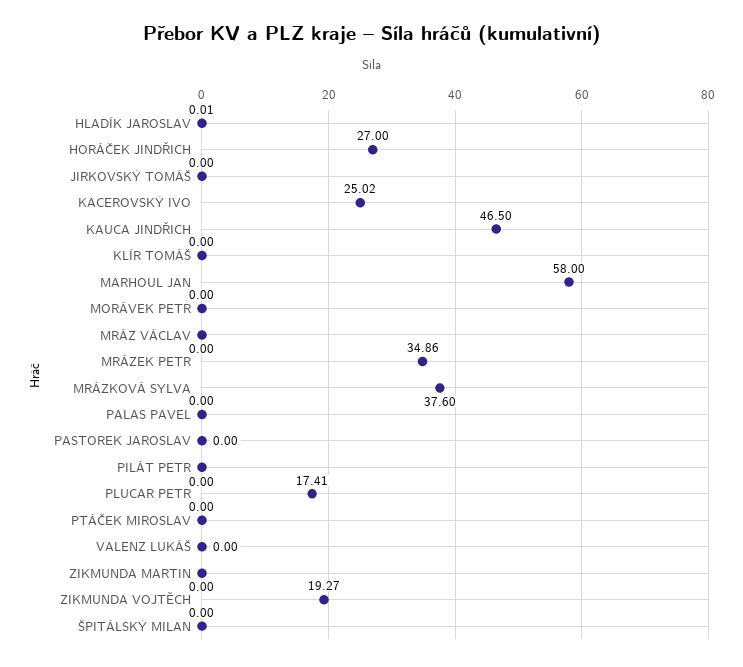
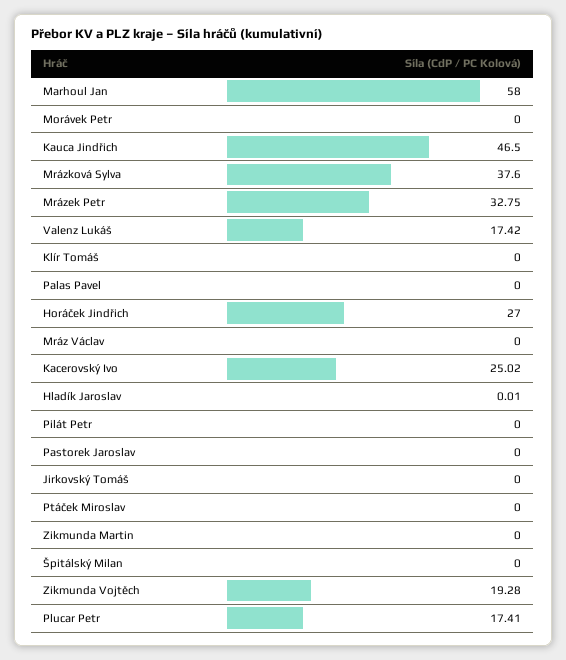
  {
    "HLADÍK JAROSLAV": 0.01,
    "HORÁČEK JINDŘICH": 27,
    "JIRKOVSKÝ TOMÁŠ": 0,
    "KACEROVSKÝ IVO": 25.02,
    "KAUCA JINDŘICH": 46.5,
    "KLÍR TOMÁŠ": 0,
    "MARHOUL JAN": 58,
    "MORÁVEK PETR": 0,
    "MRÁZ VÁCLAV": 0,
-   "MRÁZEK PETR": 34.86,
+   "MRÁZEK PETR": 32.75,
    "MRÁZKOVÁ SYLVA": 37.6,
    "PALAS PAVEL": 0,
    "PASTOREK JAROSLAV": 0,
    "PILÁT PETR": 0,
    "PLUCAR PETR": 17.41,
    "PTÁČEK MIROSLAV": 0,
-   "VALENZ LUKÁŠ": 0,
+   "VALENZ LUKÁŠ": 17.42,
    "ZIKMUNDA MARTIN": 0,
-   "ZIKMUNDA VOJTĚCH": 19.27,
+   "ZIKMUNDA VOJTĚCH": 19.28,
    "ŠPITÁLSKÝ MILAN": 0
  }

